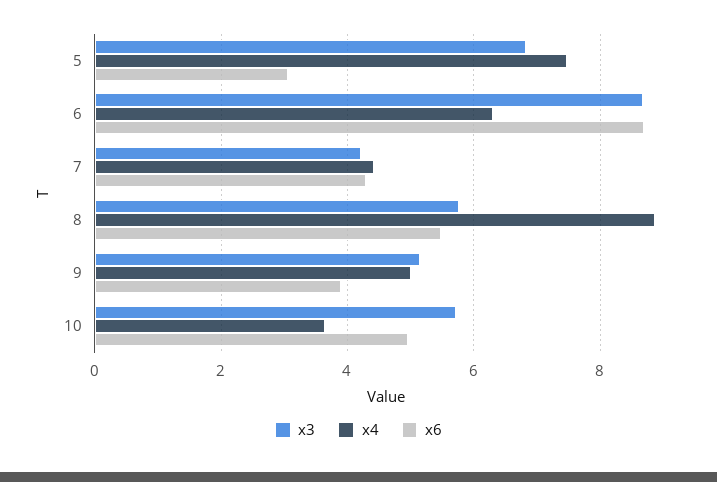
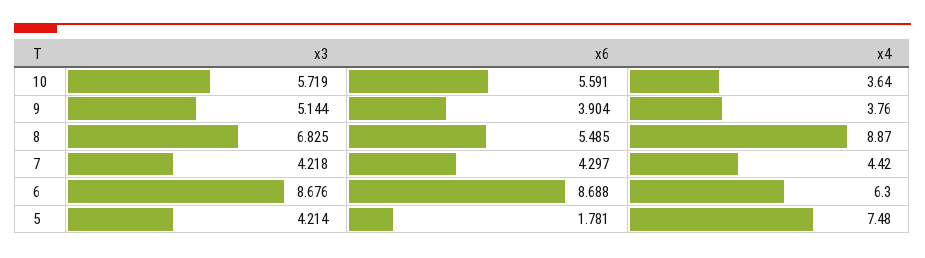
  {
    "x3": {
-     "5": 6.8,
+     "5": 4.214,
      "6": 8.676,
      "7": 4.218,
-     "8": 5.8,
+     "8": 6.825,
      "9": 5.144,
      "10": 5.719
    },
    "x4": {
      "5": 7.48,
      "6": 6.3,
      "7": 4.42,
      "8": 8.87,
-     "9": 5,
+     "9": 3.76,
      "10": 3.64
    },
    "x6": {
-     "5": 3,
+     "5": 1.781,
      "6": 8.688,
      "7": 4.297,
      "8": 5.485,
      "9": 3.904,
-     "10": 5
+     "10": 5.591
    }
  }

